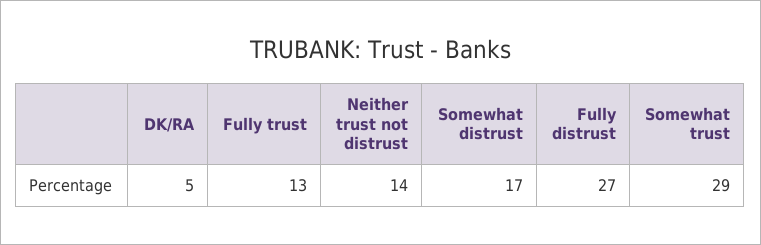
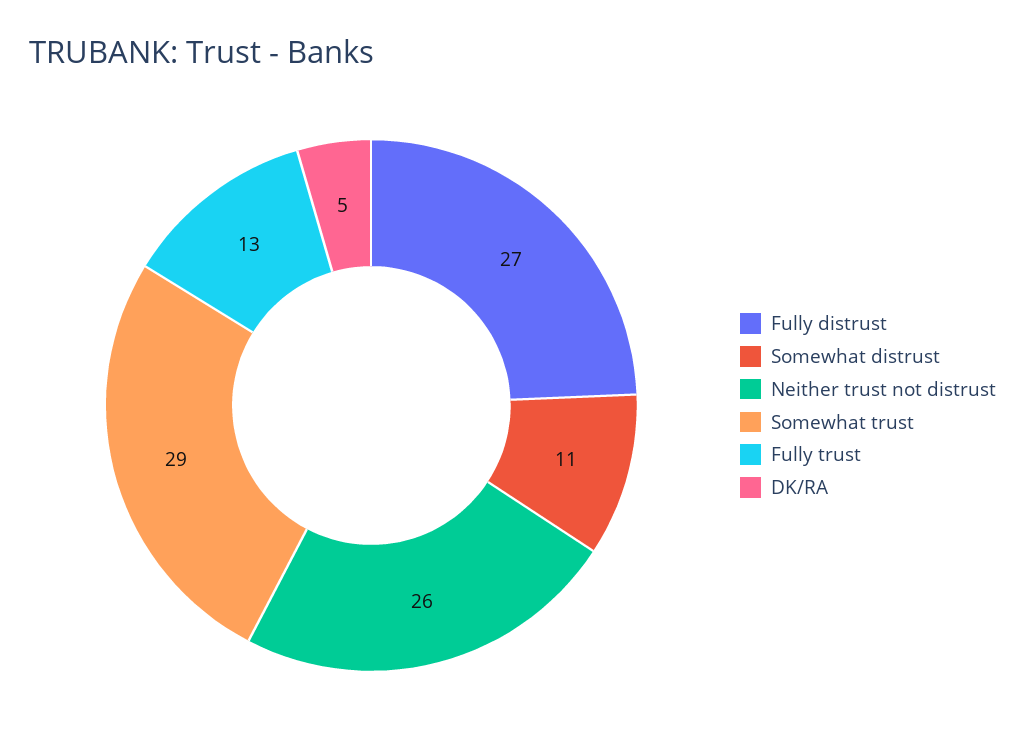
  {
    "DK/RA": 5,
    "Fully trust": 13,
-   "Neither trust not distrust": 14,
+   "Neither trust not distrust": 26,
-   "Somewhat distrust": 17,
+   "Somewhat distrust": 11,
    "Fully distrust": 27,
    "Somewhat trust": 29
  }

